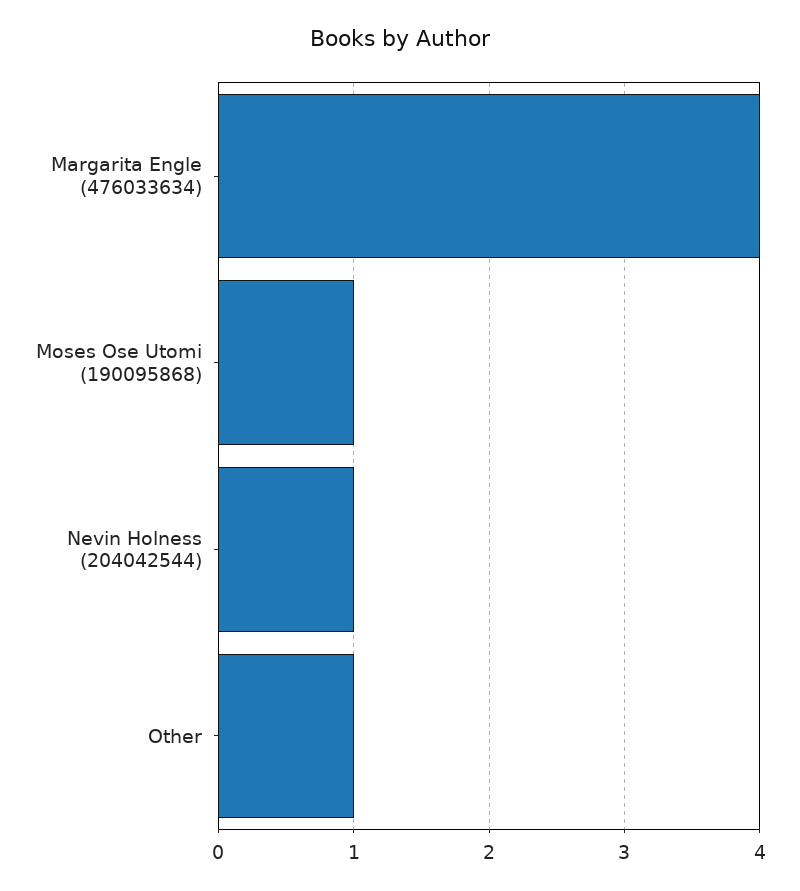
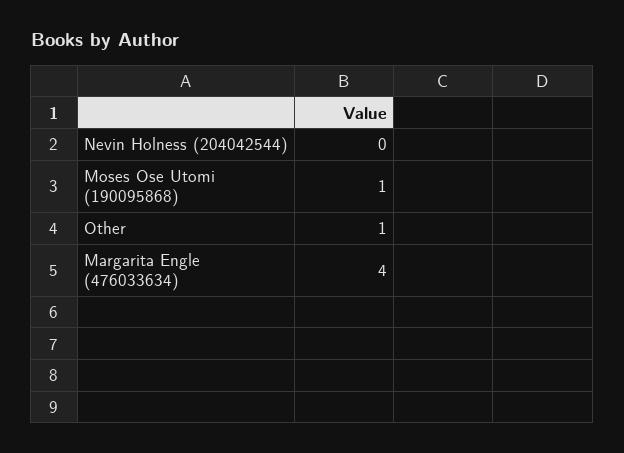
  {
    "Margarita Engle (476033634)": 4,
    "Moses Ose Utomi (190095868)": 1,
-   "Nevin Holness (204042544)": 1,
+   "Nevin Holness (204042544)": 0,
    "Other": 1
  }

